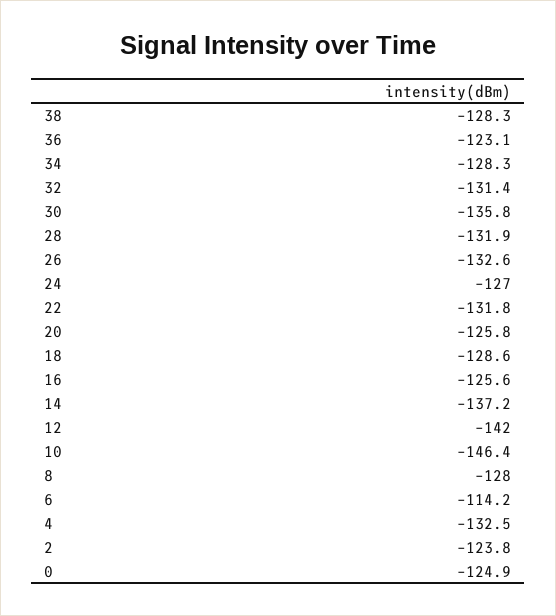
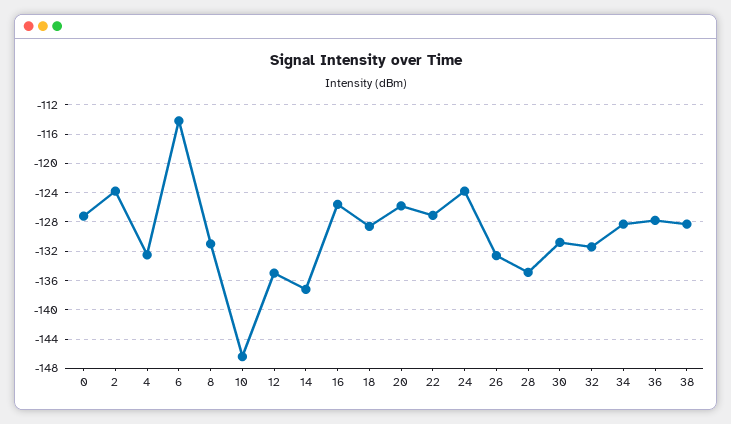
  {
    "38": -128.3,
-   "36": -123.1,
+   "36": -128,
    "34": -128.3,
    "32": -131.4,
-   "30": -135.8,
+   "30": -131,
-   "28": -131.9,
+   "28": -135,
    "26": -132.6,
-   "24": -127,
+   "24": -124,
-   "22": -131.8,
+   "22": -127,
    "20": -125.8,
    "18": -128.6,
    "16": -125.6,
    "14": -137.2,
-   "12": -142,
+   "12": -135,
    "10": -146.4,
-   "8": -128,
+   "8": -131,
    "6": -114.2,
    "4": -132.5,
    "2": -123.8,
-   "0": -124.9
+   "0": -127
  }

